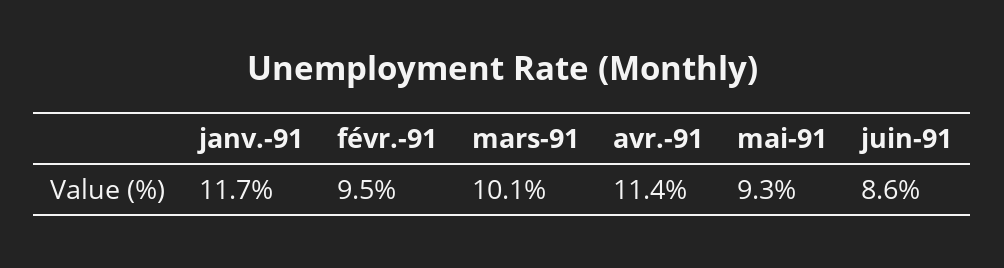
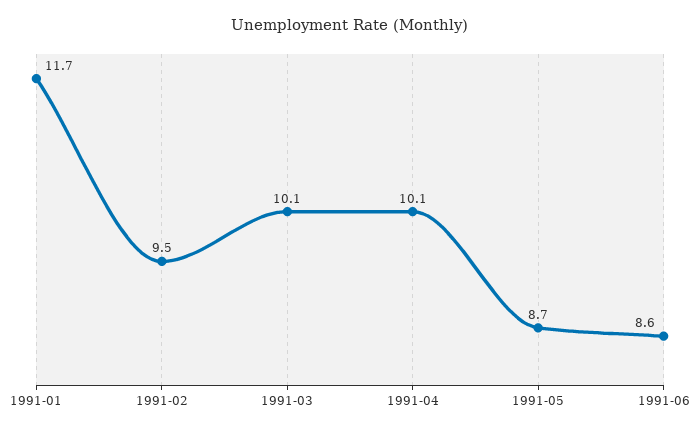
  {
    "janv.-91": 11.7,
    "févr.-91": 9.5,
    "mars-91": 10.1,
-   "avr.-91": 11.4,
+   "avr.-91": 10.1,
-   "mai-91": 9.3,
+   "mai-91": 8.7,
    "juin-91": 8.6
  }

